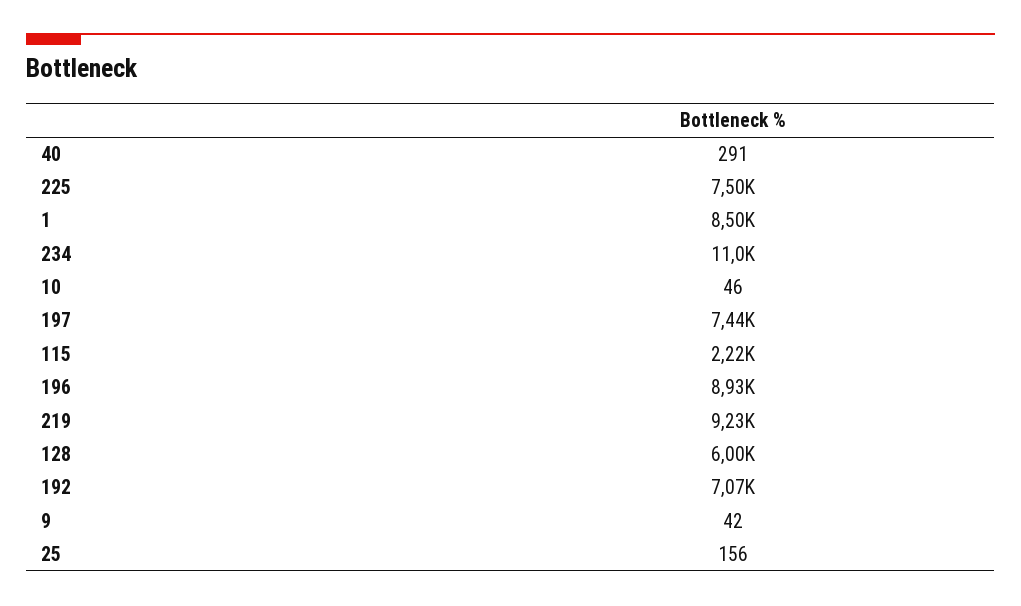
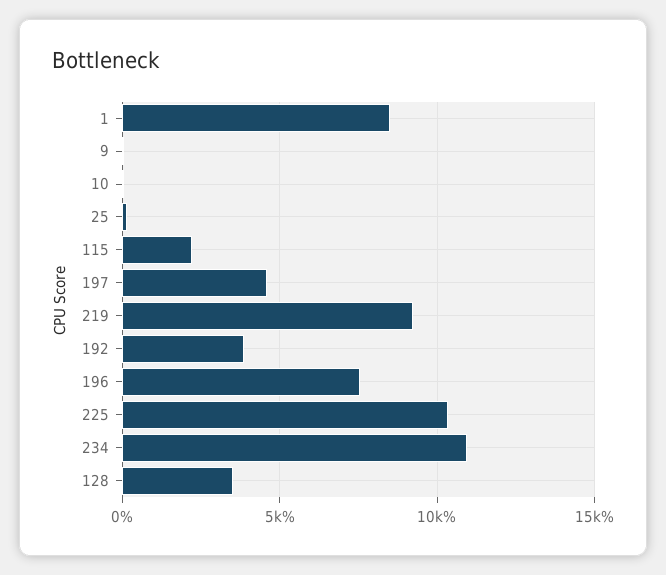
  {
-   "40": 291,
-   "225": 7500,
+   "225": 10500,
    "1": 8500,
    "234": 11000,
    "10": 46,
-   "197": 7440,
+   "197": 4500,
    "115": 2220,
-   "196": 8930,
+   "196": 7500,
    "219": 9230,
-   "128": 6000,
+   "128": 3500,
-   "192": 7070,
+   "192": 4000,
    "9": 42,
    "25": 156
  }

